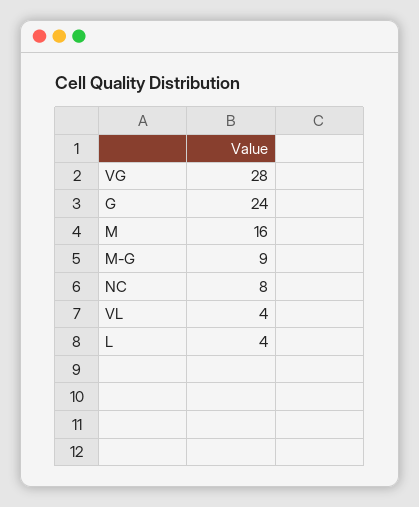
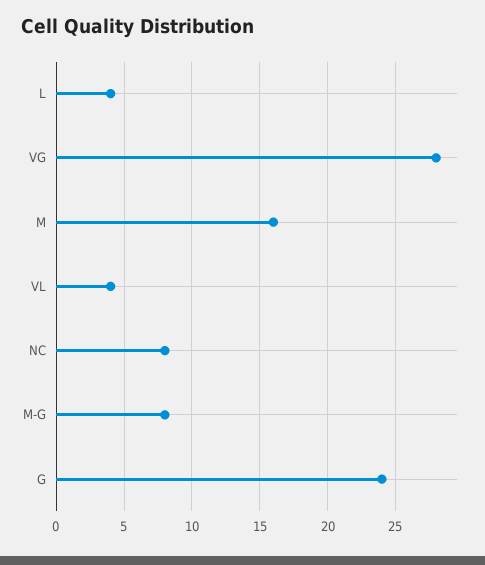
  {
    "VG": 28,
    "G": 24,
    "M": 16,
-   "M-G": 9,
+   "M-G": 8,
    "NC": 8,
    "VL": 4,
    "L": 4
  }

